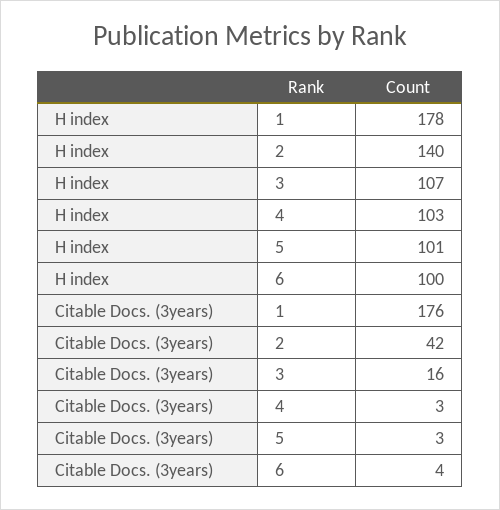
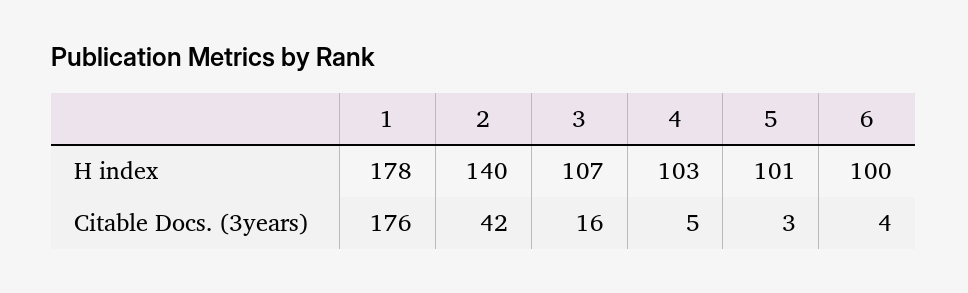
  {
    "H index": {
      "1": 178,
      "2": 140,
      "3": 107,
      "4": 103,
      "5": 101,
      "6": 100
    },
    "Citable Docs. (3years)": {
      "1": 176,
      "2": 42,
      "3": 16,
-     "4": 3,
+     "4": 5,
      "5": 3,
      "6": 4
    }
  }

